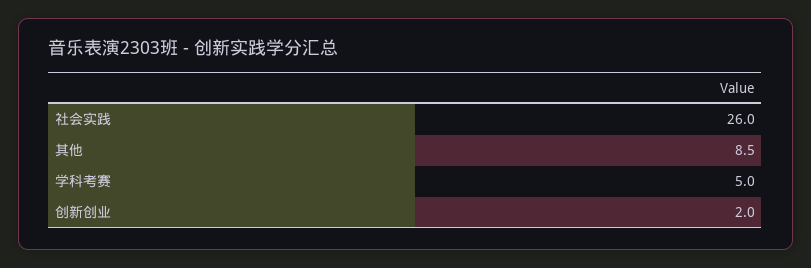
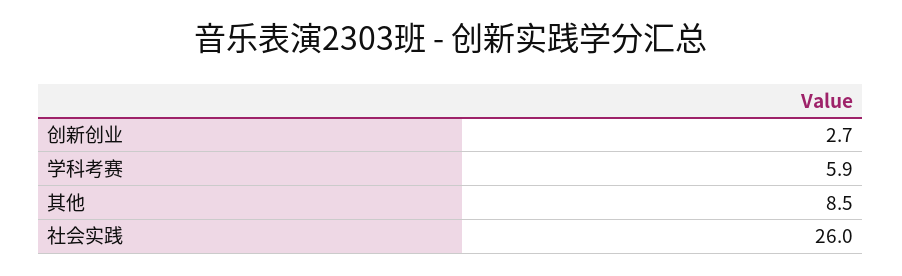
  {
    "社会实践": 26,
    "其他": 8.5,
-   "学科考赛": 5,
+   "学科考赛": 5.9,
-   "创新创业": 2
+   "创新创业": 2.7
  }

